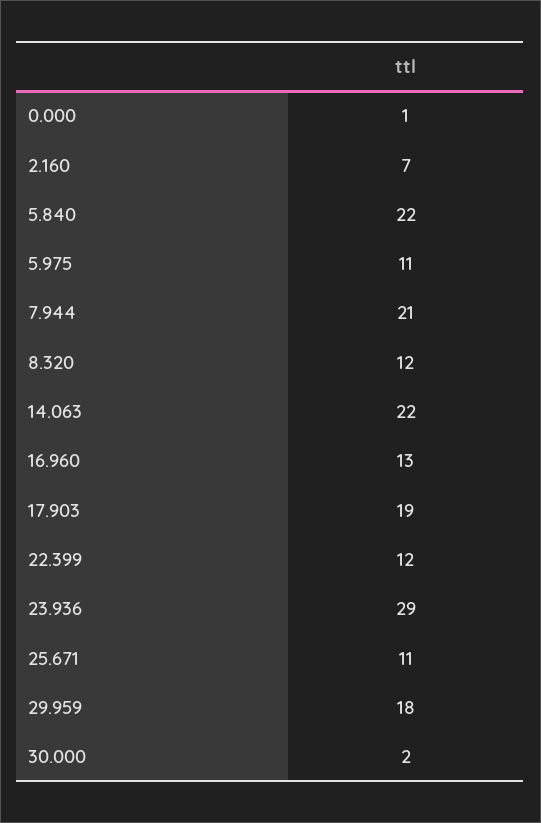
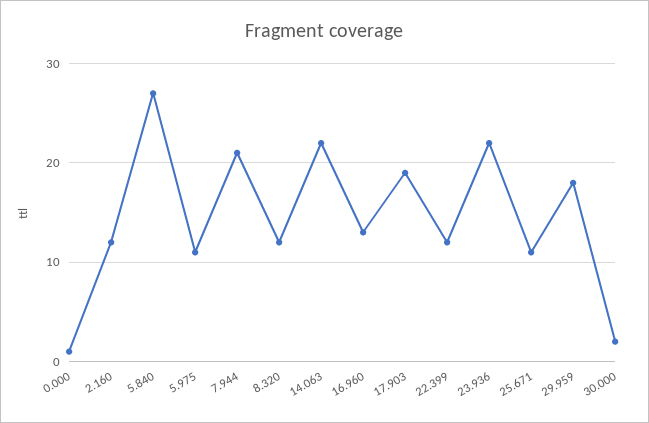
  {
    "0.000": 1,
-   "2.160": 7,
+   "2.160": 12,
-   "5.840": 22,
+   "5.840": 27,
    "5.975": 11,
    "7.944": 21,
    "8.320": 12,
    "14.063": 22,
    "16.960": 13,
    "17.903": 19,
    "22.399": 12,
-   "23.936": 29,
+   "23.936": 22,
    "25.671": 11,
    "29.959": 18,
    "30.000": 2
  }

